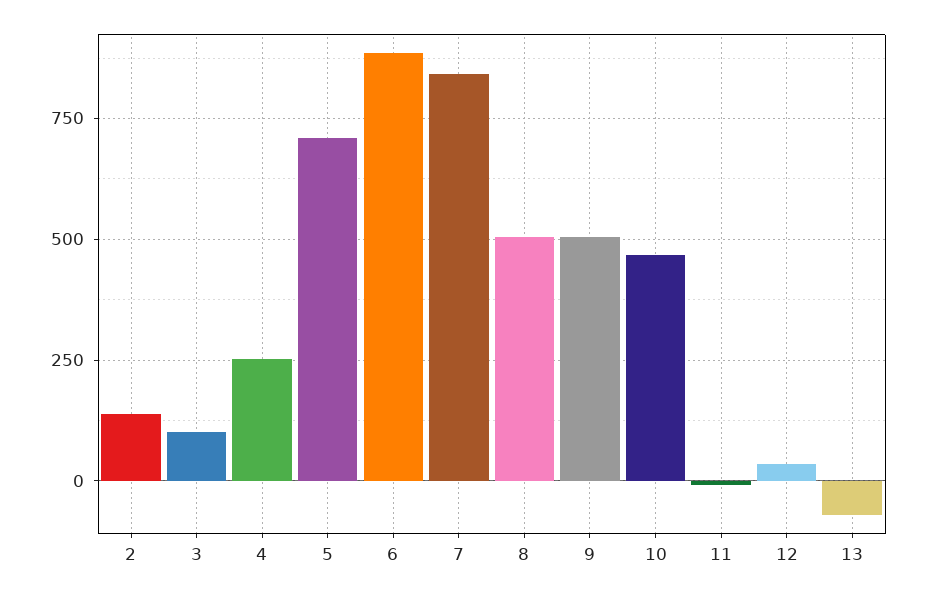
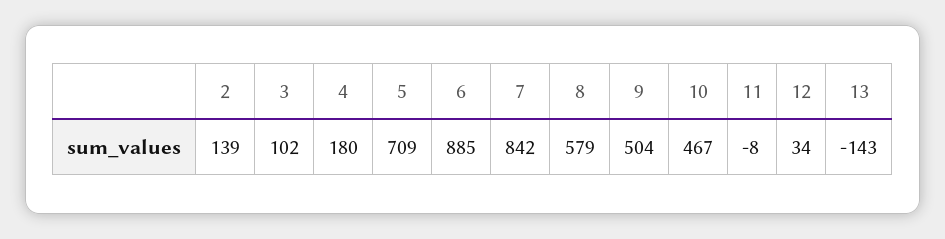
  {
    "2": 139,
    "3": 102,
-   "4": 250,
+   "4": 180,
    "5": 709,
    "6": 885,
    "7": 842,
-   "8": 500,
+   "8": 579,
    "9": 504,
    "10": 467,
    "11": -8,
    "12": 34,
-   "13": -75
+   "13": -143
  }

